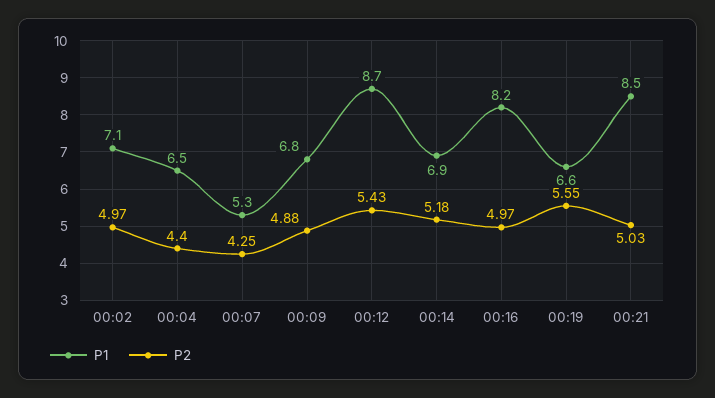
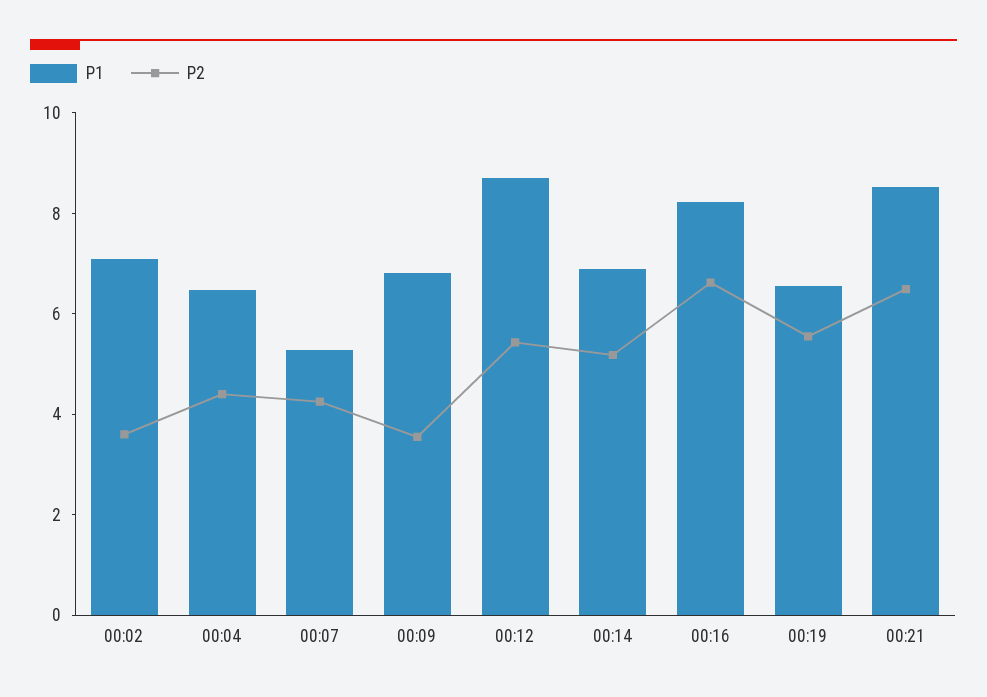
  {
    "P1": {
      "00:02": 7.1,
      "00:04": 6.5,
      "00:07": 5.3,
      "00:09": 6.8,
      "00:12": 8.7,
      "00:14": 6.9,
      "00:16": 8.2,
      "00:19": 6.6,
      "00:21": 8.5
    },
    "P2": {
-     "00:02": 4.97,
+     "00:02": 3.5,
      "00:04": 4.4,
      "00:07": 4.25,
-     "00:09": 4.88,
+     "00:09": 3.5,
      "00:12": 5.43,
      "00:14": 5.18,
-     "00:16": 4.97,
+     "00:16": 6.5,
      "00:19": 5.55,
-     "00:21": 5.03
+     "00:21": 6.5
    }
  }

